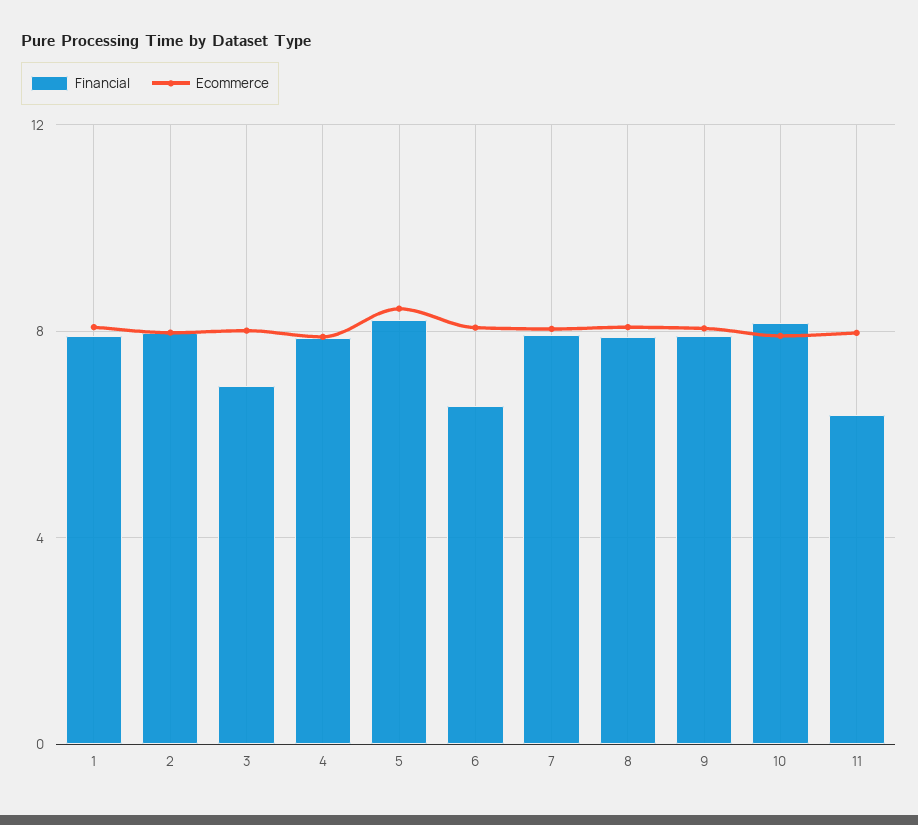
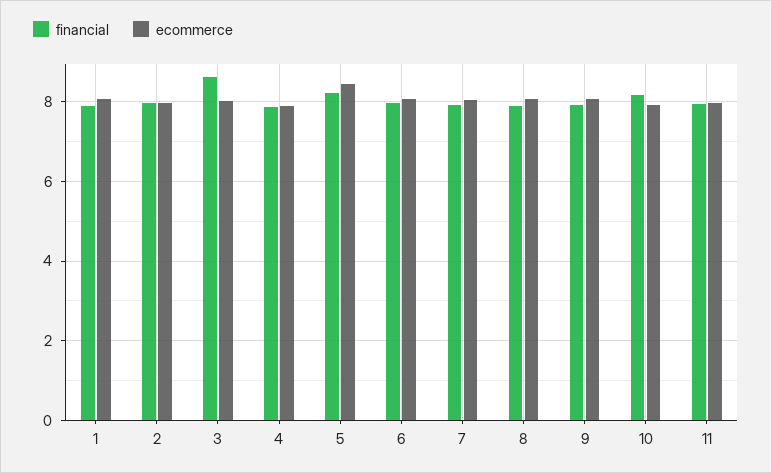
  {
    "Financial": {
      "1": 8,
      "2": 8,
-     "3": 7,
+     "3": 8.6,
      "4": 7.8,
      "5": 8.2,
-     "6": 6.5,
+     "6": 8,
      "7": 8,
      "8": 7.8,
      "9": 8,
      "10": 8.2,
-     "11": 6.5
+     "11": 8
    },
    "Ecommerce": {
      "1": 8,
      "2": 8,
      "3": 8,
      "4": 7.8,
      "5": 8.4,
      "6": 8,
      "7": 8,
      "8": 8,
      "9": 8,
      "10": 8,
      "11": 8
    }
  }

